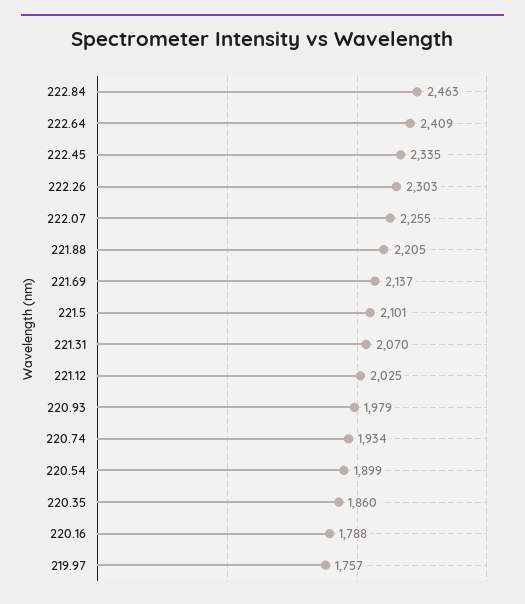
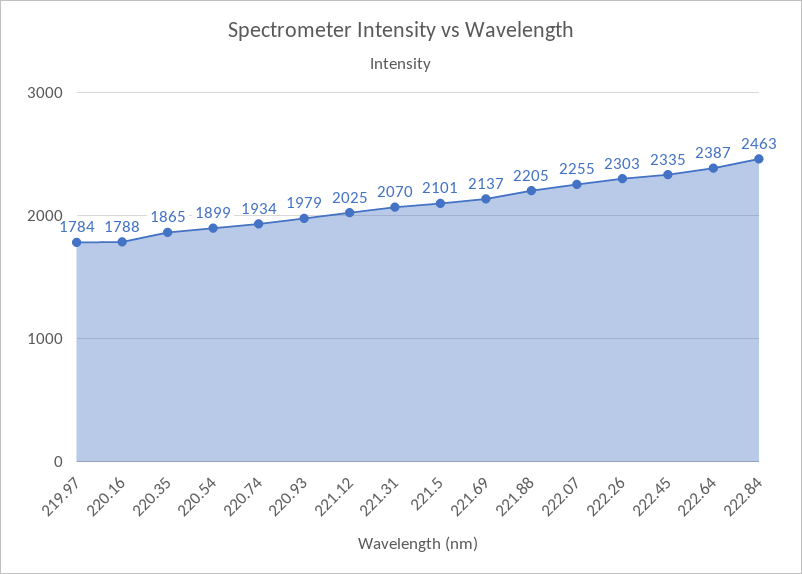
  {
    "222.84": 2463,
-   "222.64": 2409,
+   "222.64": 2387,
    "222.45": 2335,
    "222.26": 2303,
    "222.07": 2255,
    "221.88": 2205,
    "221.69": 2137,
    "221.5": 2101,
    "221.31": 2070,
    "221.12": 2025,
    "220.93": 1979,
    "220.74": 1934,
    "220.54": 1899,
-   "220.35": 1860,
+   "220.35": 1865,
    "220.16": 1788,
-   "219.97": 1757
+   "219.97": 1784
  }

